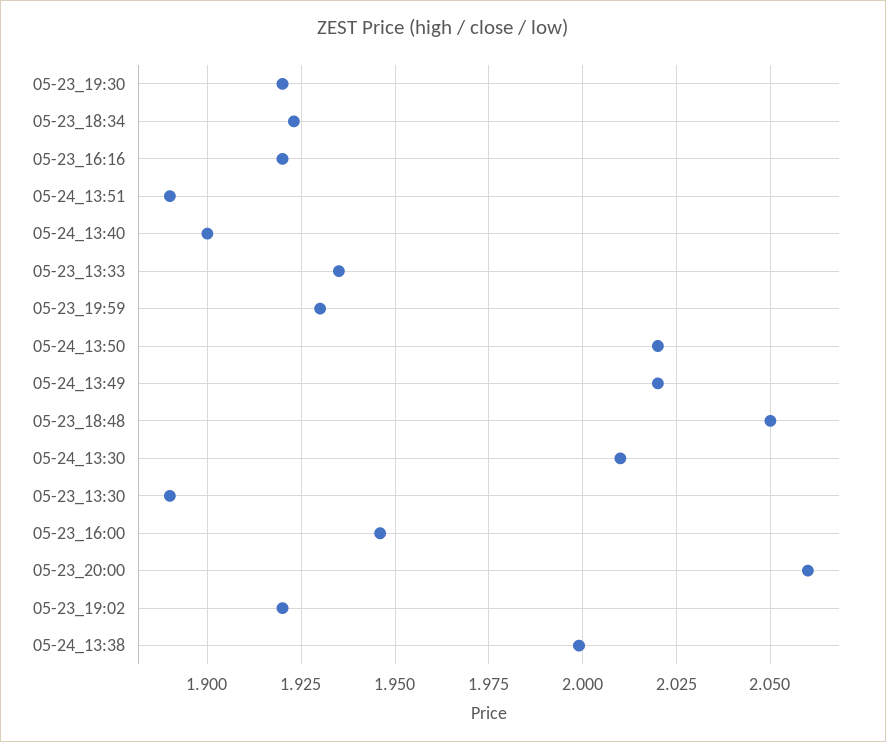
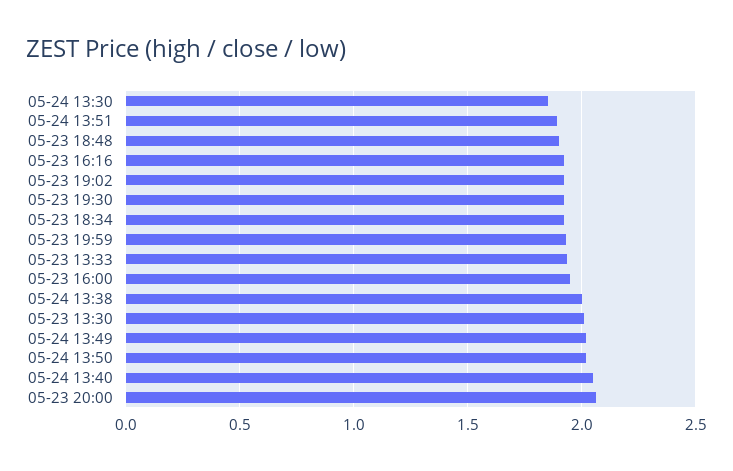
  {
    "05-23_19:30": 1.92,
    "05-23_18:34": 1.925,
    "05-23_16:16": 1.92,
    "05-24_13:51": 1.89,
-   "05-24_13:40": 1.9,
+   "05-24_13:40": 2.05,
    "05-23_13:33": 1.935,
    "05-23_19:59": 1.93,
    "05-24_13:50": 2.02,
    "05-24_13:49": 2.02,
-   "05-23_18:48": 2.05,
+   "05-23_18:48": 1.9,
-   "05-24_13:30": 2.01,
+   "05-24_13:30": 1.85,
-   "05-23_13:30": 1.89,
+   "05-23_13:30": 2,
    "05-23_16:00": 1.945,
    "05-23_20:00": 2.06,
    "05-23_19:02": 1.92,
    "05-24_13:38": 2
  }

